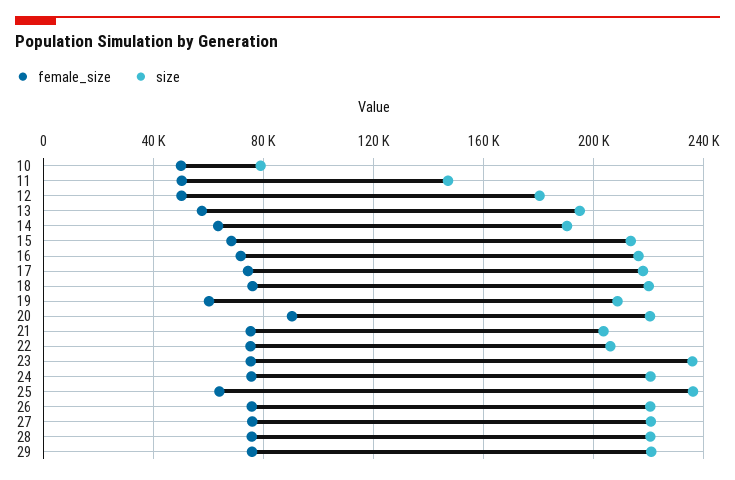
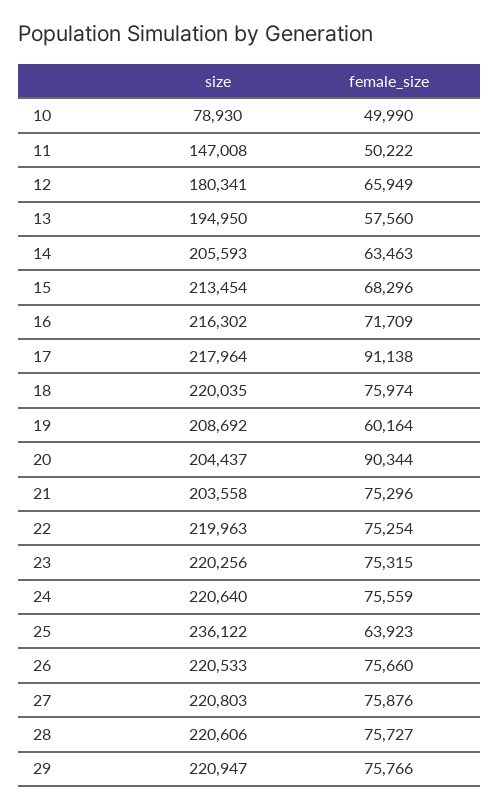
  {
    "female_size": {
      "10": 49990,
      "11": 50222,
-     "12": 50000,
+     "12": 65949,
      "13": 57560,
      "14": 63463,
      "15": 68296,
      "16": 71709,
-     "17": 75000,
+     "17": 91138,
      "18": 75974,
      "19": 60164,
      "20": 90344,
      "21": 75296,
      "22": 75254,
      "23": 75315,
      "24": 75559,
      "25": 63923,
      "26": 75660,
      "27": 75876,
      "28": 75727,
      "29": 75766
    },
    "size": {
      "10": 78930,
      "11": 147008,
      "12": 180341,
      "13": 194950,
-     "14": 190000,
+     "14": 205593,
      "15": 213454,
      "16": 216302,
      "17": 217964,
      "18": 220035,
      "19": 208692,
-     "20": 220000,
+     "20": 204437,
      "21": 203558,
-     "22": 205000,
+     "22": 219963,
-     "23": 235000,
+     "23": 220256,
      "24": 220640,
      "25": 236122,
      "26": 220533,
      "27": 220803,
      "28": 220606,
      "29": 220947
    }
  }

